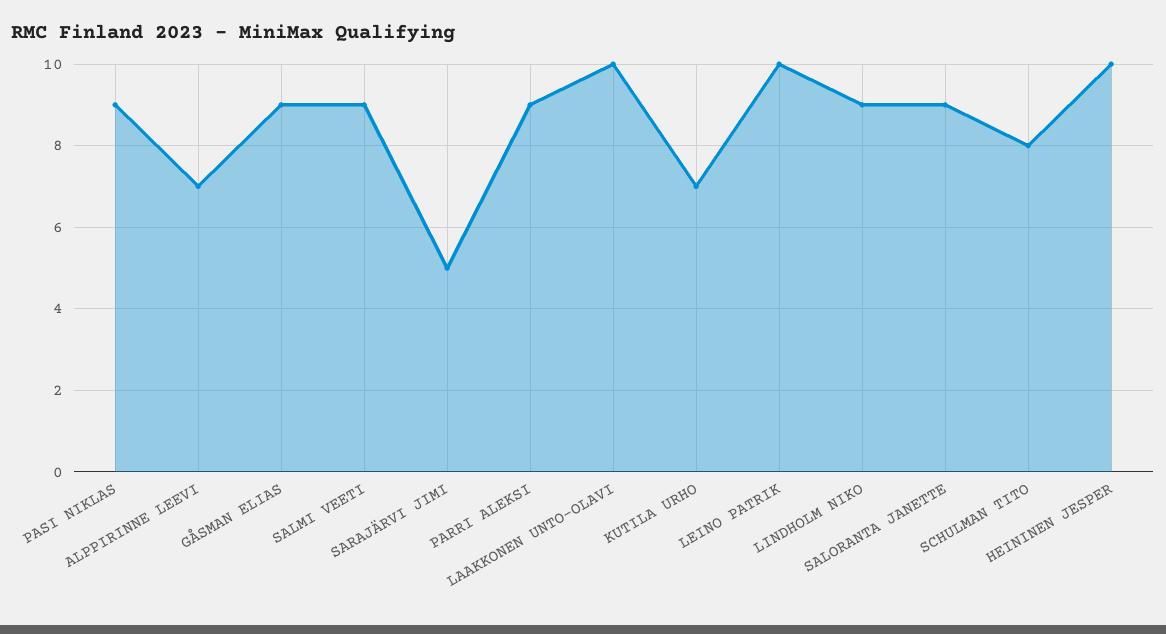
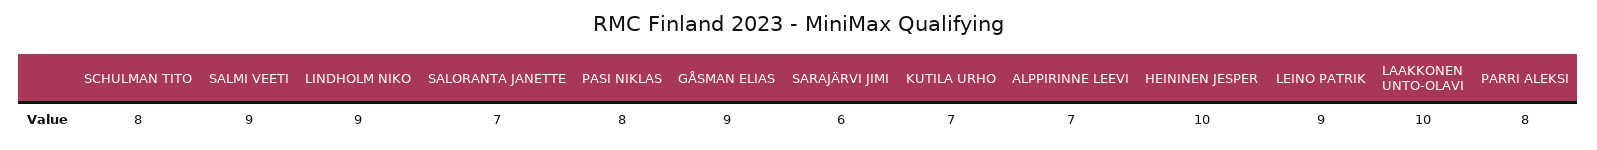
  {
-   "PASI NIKLAS": 9,
+   "PASI NIKLAS": 8,
    "ALPPIRINNE LEEVI": 7,
    "GÅSMAN ELIAS": 9,
    "SALMI VEETI": 9,
-   "SARAJÄRVI JIMI": 5,
+   "SARAJÄRVI JIMI": 6,
-   "PARRI ALEKSI": 9,
+   "PARRI ALEKSI": 8,
    "LAAKKONEN UNTO-OLAVI": 10,
    "KUTILA URHO": 7,
-   "LEINO PATRIK": 10,
+   "LEINO PATRIK": 9,
    "LINDHOLM NIKO": 9,
-   "SALORANTA JANETTE": 9,
+   "SALORANTA JANETTE": 7,
    "SCHULMAN TITO": 8,
    "HEININEN JESPER": 10
  }

